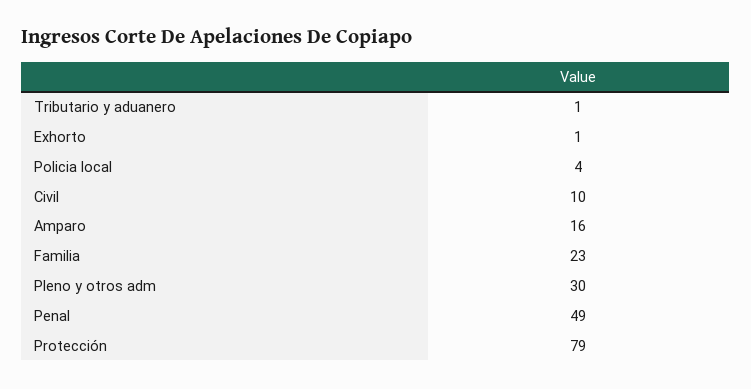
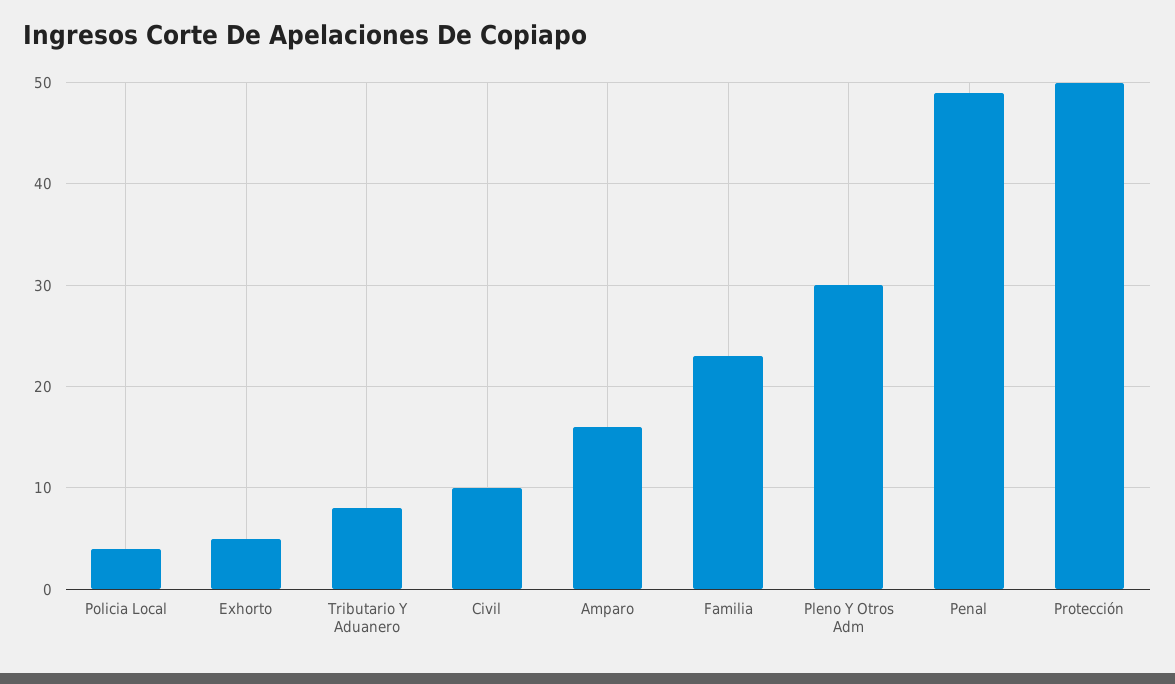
  {
-   "Tributario y aduanero": 1,
+   "Tributario y aduanero": 8,
-   "Exhorto": 1,
+   "Exhorto": 5,
    "Policia local": 4,
    "Civil": 10,
    "Amparo": 16,
    "Familia": 23,
    "Pleno y otros adm": 30,
    "Penal": 49,
-   "Protección": 79
+   "Protección": 50
  }

